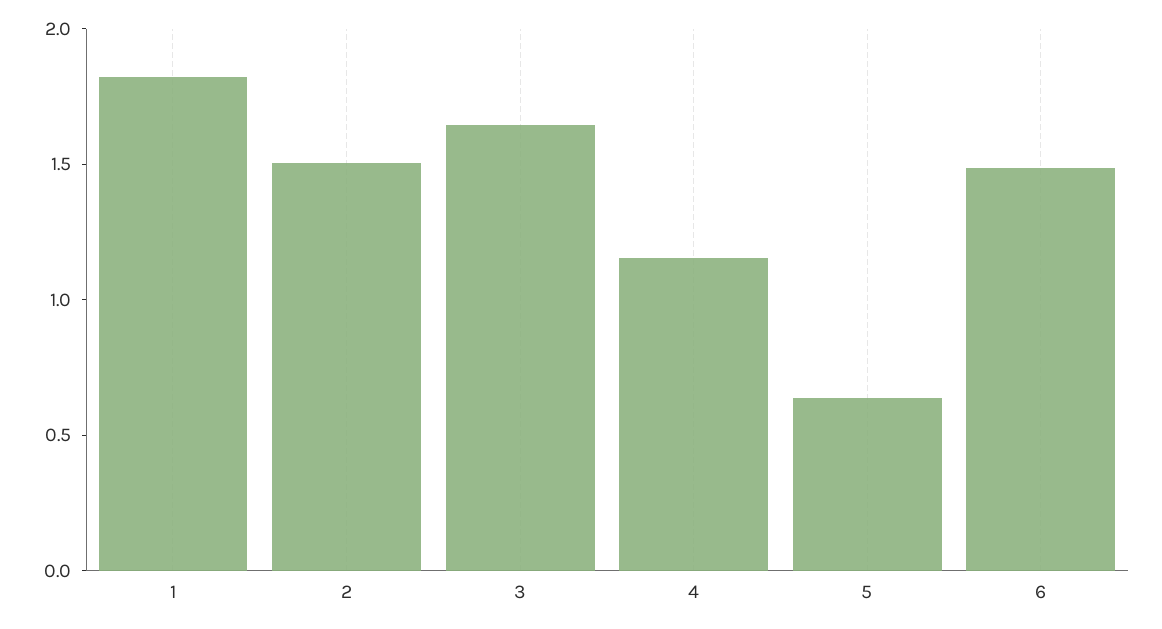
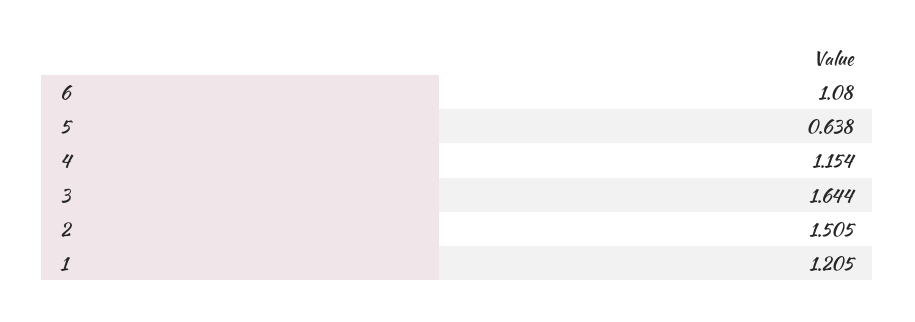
  {
-   "1": 1.8,
+   "1": 1.205,
    "2": 1.505,
    "3": 1.644,
    "4": 1.154,
    "5": 0.638,
-   "6": 1.5
+   "6": 1.08
  }

